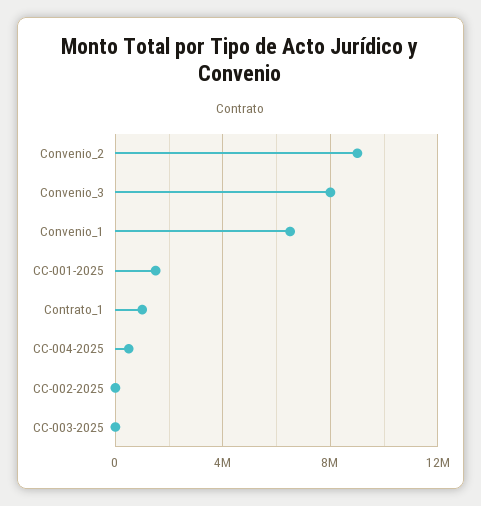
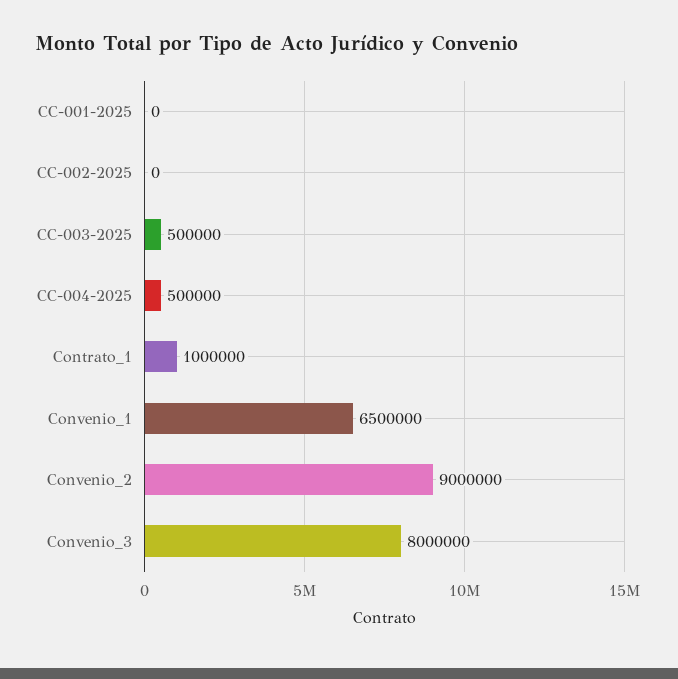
  {
    "Convenio_2": 9000000,
    "Convenio_3": 8000000,
    "Convenio_1": 6500000,
-   "CC-001-2025": 1500000,
+   "CC-001-2025": 0,
    "Contrato_1": 1000000,
    "CC-004-2025": 500000,
    "CC-002-2025": 0,
-   "CC-003-2025": 0
+   "CC-003-2025": 500000
  }

